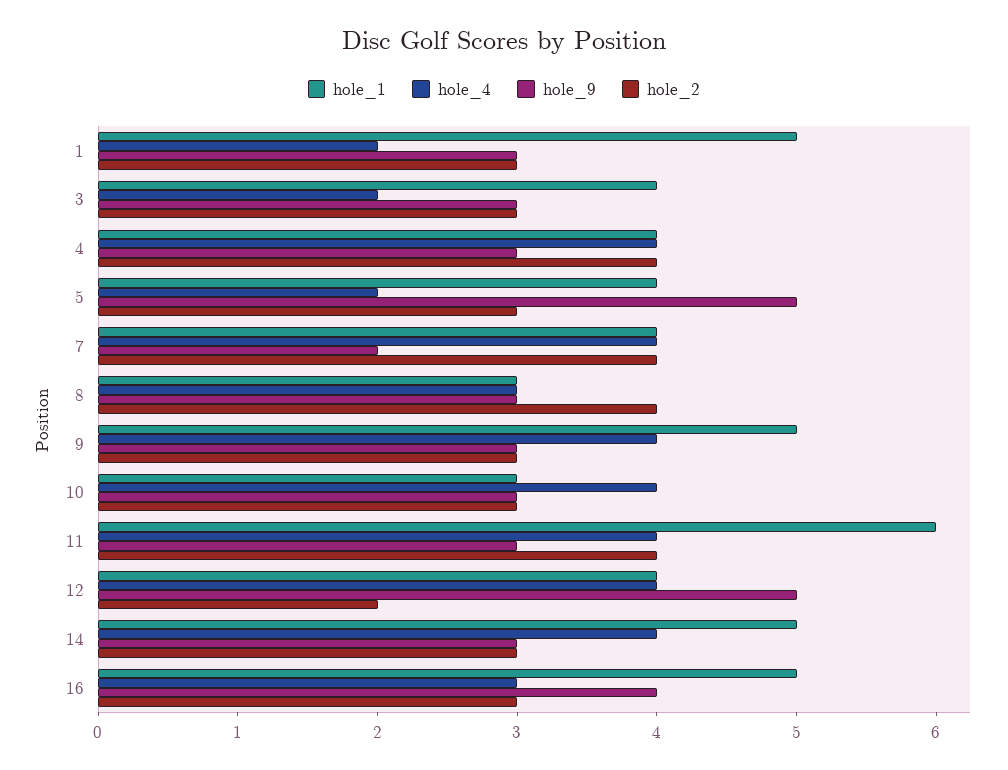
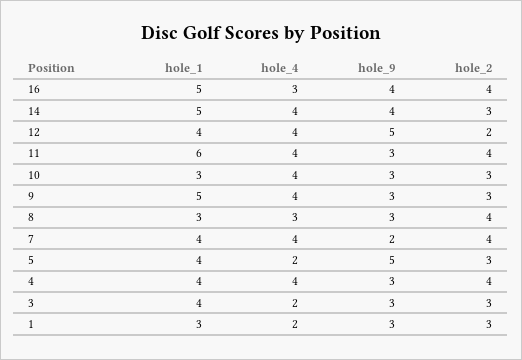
  {
    "hole_1": {
-     "1": 5,
+     "1": 3,
      "3": 4,
      "4": 4,
      "5": 4,
      "7": 4,
      "8": 3,
      "9": 5,
      "10": 3,
      "11": 6,
      "12": 4,
      "14": 5,
      "16": 5
    },
    "hole_4": {
      "1": 2,
      "3": 2,
      "4": 4,
      "5": 2,
      "7": 4,
      "8": 3,
      "9": 4,
      "10": 4,
      "11": 4,
      "12": 4,
      "14": 4,
      "16": 3
    },
    "hole_9": {
      "1": 3,
      "3": 3,
      "4": 3,
      "5": 5,
      "7": 2,
      "8": 3,
      "9": 3,
      "10": 3,
      "11": 3,
      "12": 5,
-     "14": 3,
+     "14": 4,
      "16": 4
    },
    "hole_2": {
      "1": 3,
      "3": 3,
      "4": 4,
      "5": 3,
      "7": 4,
      "8": 4,
      "9": 3,
      "10": 3,
      "11": 4,
      "12": 2,
      "14": 3,
-     "16": 3
+     "16": 4
    }
  }

